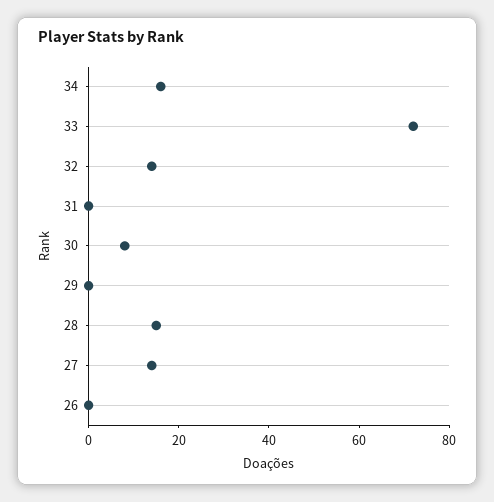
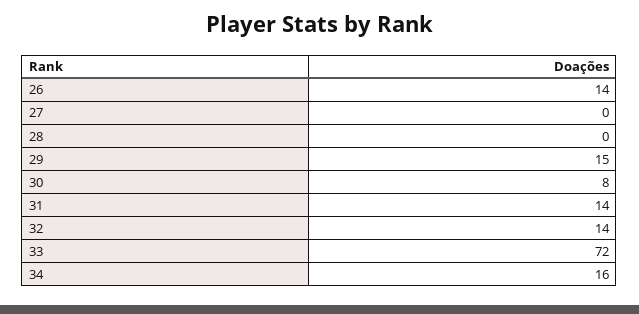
  {
    "34": 16,
    "33": 72,
    "32": 14,
-   "31": 0,
+   "31": 14,
    "30": 8,
-   "29": 0,
+   "29": 15,
-   "28": 15,
+   "28": 0,
-   "27": 15,
+   "27": 0,
-   "26": 0
+   "26": 14
  }

